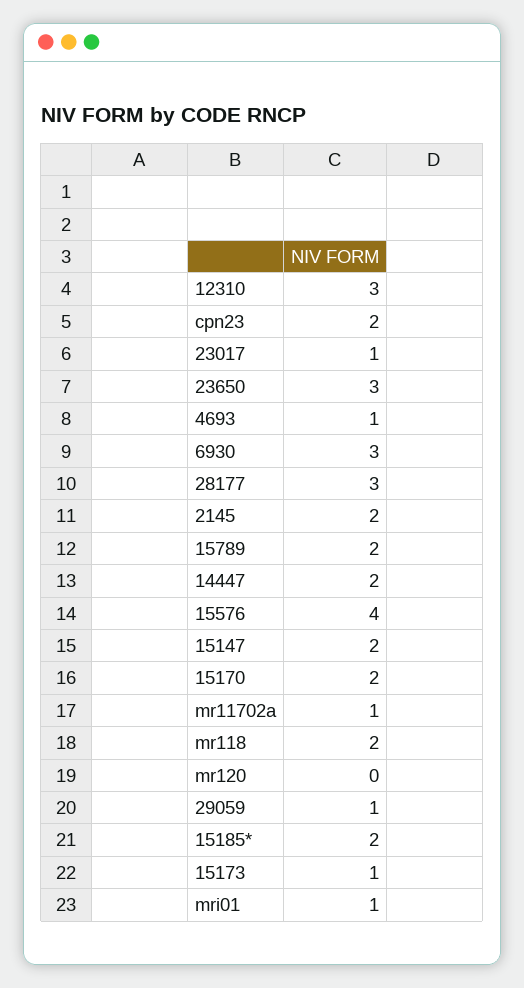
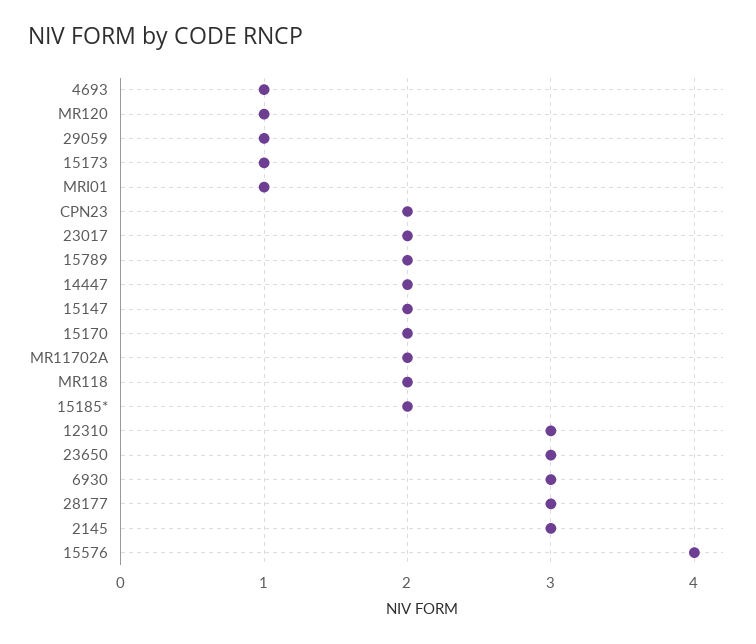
  {
    "12310": 3,
    "cpn23": 2,
-   "23017": 1,
+   "23017": 2,
    "23650": 3,
    "4693": 1,
    "6930": 3,
    "28177": 3,
-   "2145": 2,
+   "2145": 3,
    "15789": 2,
    "14447": 2,
    "15576": 4,
    "15147": 2,
    "15170": 2,
-   "mr11702a": 1,
+   "mr11702a": 2,
    "mr118": 2,
-   "mr120": 0,
+   "mr120": 1,
    "29059": 1,
    "15185*": 2,
    "15173": 1,
    "mri01": 1
  }

